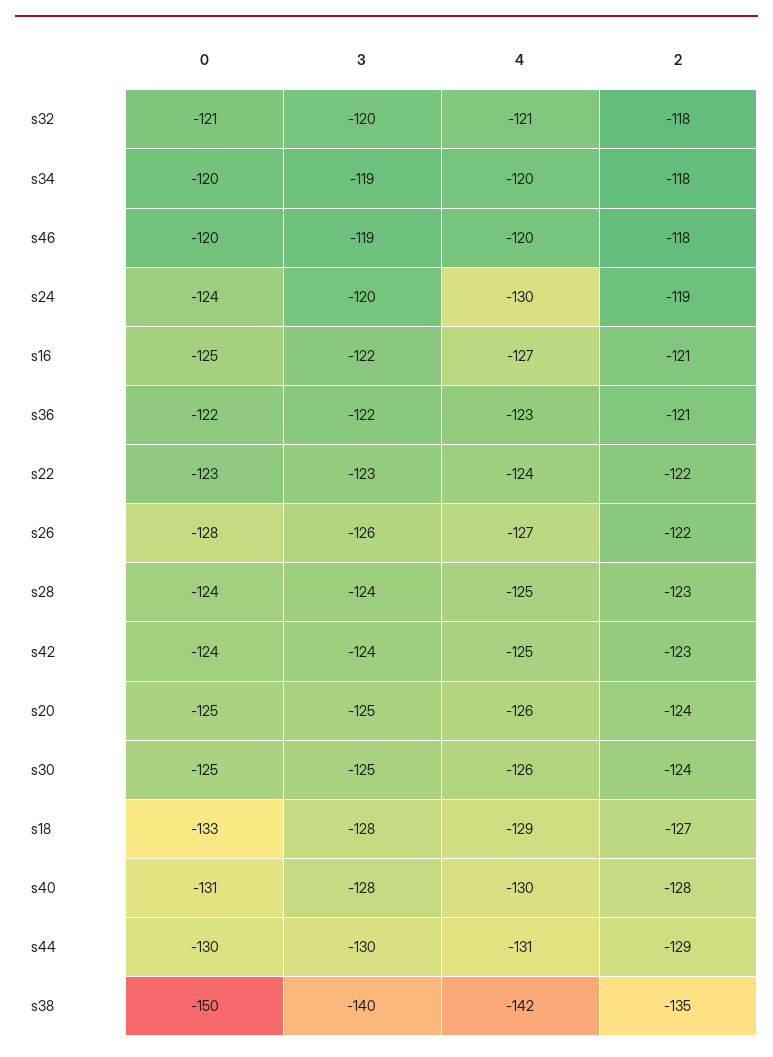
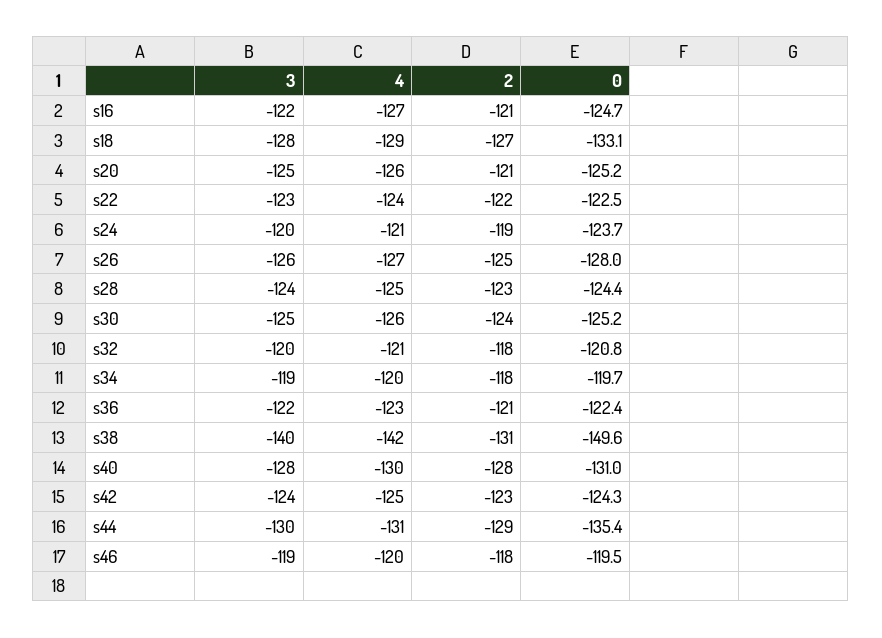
  {
    "0": {
      "s32": -120.8,
      "s34": -119.7,
      "s46": -119.5,
      "s24": -123.7,
      "s16": -124.7,
      "s36": -122.4,
      "s22": -122.5,
      "s26": -128,
      "s28": -124.4,
      "s42": -124.3,
      "s20": -125.2,
      "s30": -125.2,
      "s18": -133.1,
      "s40": -131,
-     "s44": -130,
+     "s44": -135.4,
      "s38": -149.6
    },
    "3": {
      "s32": -120,
      "s34": -119,
      "s46": -119,
      "s24": -120,
      "s16": -122,
      "s36": -122,
      "s22": -123,
      "s26": -126,
      "s28": -124,
      "s42": -124,
      "s20": -125,
      "s30": -125,
      "s18": -128,
      "s40": -128,
      "s44": -130,
      "s38": -140
    },
    "4": {
      "s32": -121,
      "s34": -120,
      "s46": -120,
-     "s24": -130,
+     "s24": -121,
      "s16": -127,
      "s36": -123,
      "s22": -124,
      "s26": -127,
      "s28": -125,
      "s42": -125,
      "s20": -126,
      "s30": -126,
      "s18": -129,
      "s40": -130,
      "s44": -131,
      "s38": -142
    },
    "2": {
      "s32": -118,
      "s34": -118,
      "s46": -118,
      "s24": -119,
      "s16": -121,
      "s36": -121,
      "s22": -122,
-     "s26": -122,
+     "s26": -125,
      "s28": -123,
      "s42": -123,
-     "s20": -124,
+     "s20": -121,
      "s30": -124,
      "s18": -127,
      "s40": -128,
      "s44": -129,
-     "s38": -135
+     "s38": -131
    }
  }

